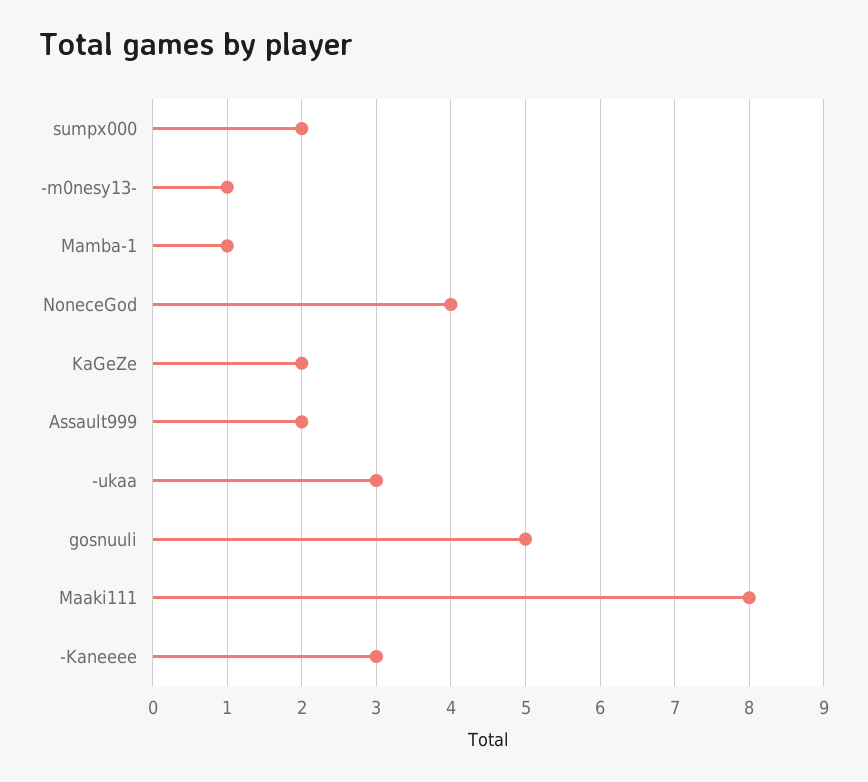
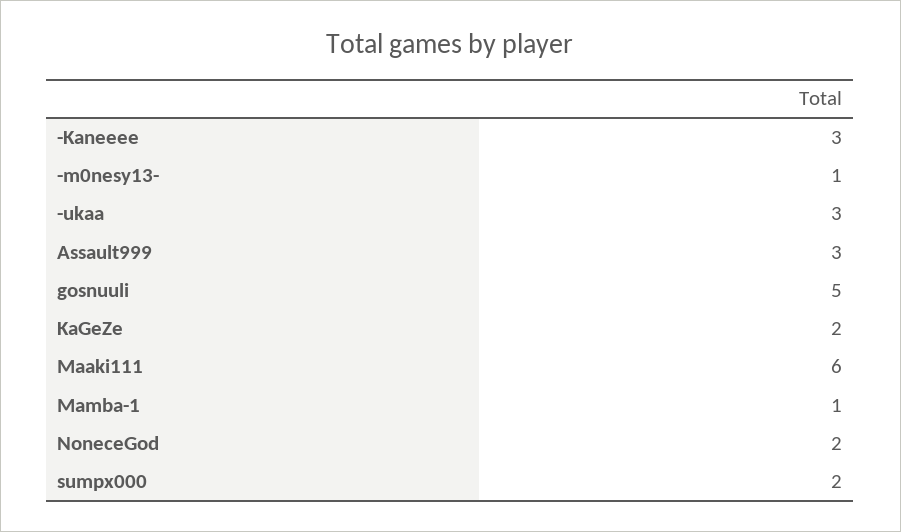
  {
    "sumpx000": 2,
    "-m0nesy13-": 1,
    "Mamba-1": 1,
-   "NoneceGod": 4,
+   "NoneceGod": 2,
    "KaGeZe": 2,
-   "Assault999": 2,
+   "Assault999": 3,
    "-ukaa": 3,
    "gosnuuli": 5,
-   "Maaki111": 8,
+   "Maaki111": 6,
    "-Kaneeee": 3
  }

